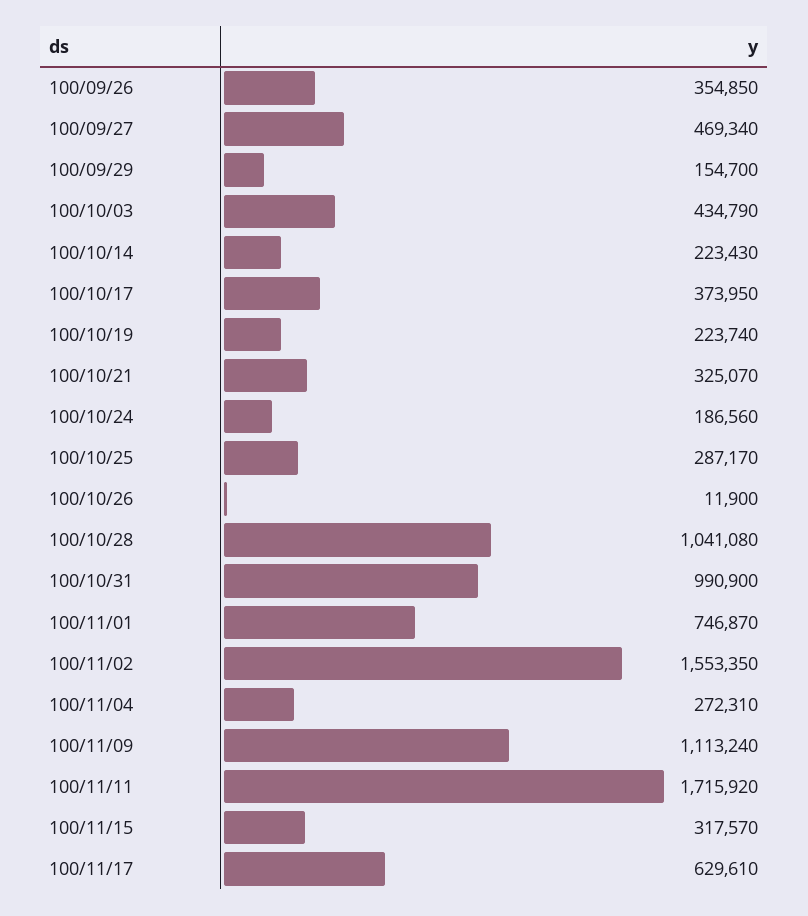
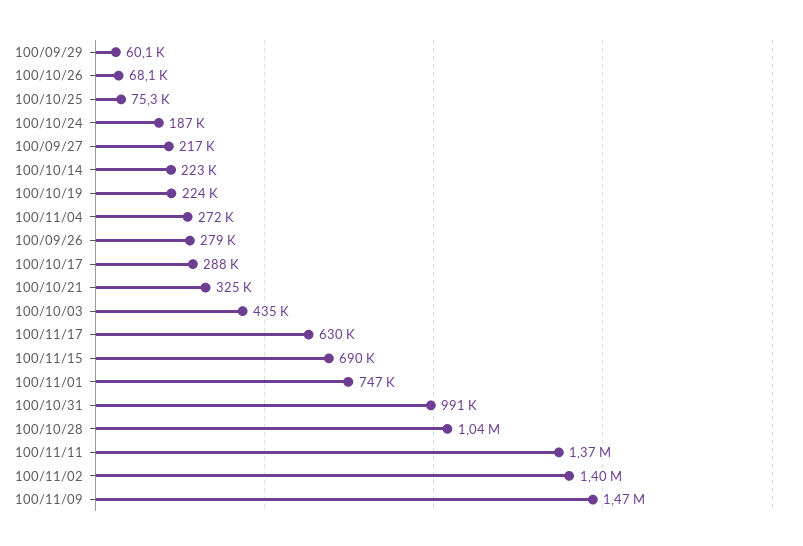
  {
-   "100/09/26": 354850,
+   "100/09/26": 279000,
-   "100/09/27": 469340,
+   "100/09/27": 217000,
-   "100/09/29": 154700,
+   "100/09/29": 60100,
    "100/10/03": 434790,
    "100/10/14": 223430,
-   "100/10/17": 373950,
+   "100/10/17": 288000,
    "100/10/19": 223740,
    "100/10/21": 325070,
    "100/10/24": 186560,
-   "100/10/25": 287170,
+   "100/10/25": 75300,
-   "100/10/26": 11900,
+   "100/10/26": 68100,
    "100/10/28": 1041080,
    "100/10/31": 990900,
    "100/11/01": 746870,
-   "100/11/02": 1553350,
+   "100/11/02": 1400000,
    "100/11/04": 272310,
-   "100/11/09": 1113240,
+   "100/11/09": 1470000,
-   "100/11/11": 1715920,
+   "100/11/11": 1370000,
-   "100/11/15": 317570,
+   "100/11/15": 690000,
    "100/11/17": 629610
  }

